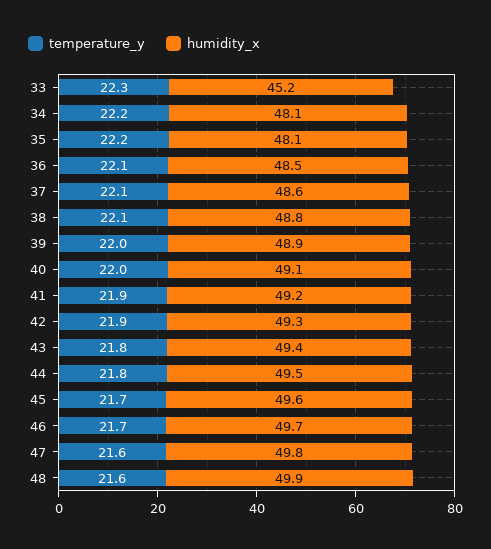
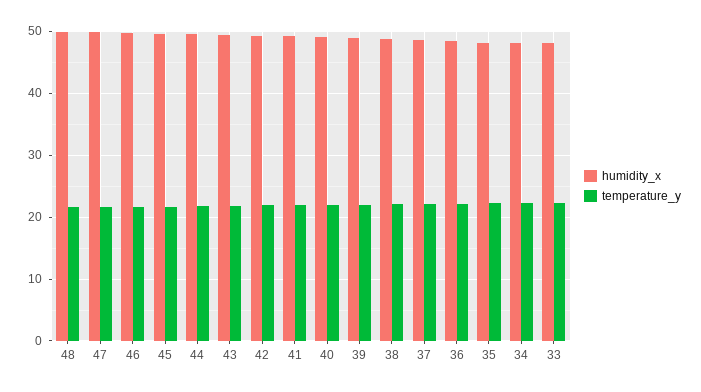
  {
    "temperature_y": {
      "33": 22.3,
      "34": 22.2,
      "35": 22.2,
      "36": 22.1,
      "37": 22.1,
      "38": 22.1,
      "39": 22,
      "40": 22,
      "41": 21.9,
      "42": 21.9,
      "43": 21.8,
      "44": 21.8,
      "45": 21.7,
      "46": 21.7,
      "47": 21.6,
      "48": 21.6
    },
    "humidity_x": {
-     "33": 45.2,
+     "33": 48,
      "34": 48.1,
      "35": 48.1,
      "36": 48.5,
      "37": 48.6,
      "38": 48.8,
      "39": 48.9,
      "40": 49.1,
      "41": 49.2,
      "42": 49.3,
      "43": 49.4,
      "44": 49.5,
      "45": 49.6,
      "46": 49.7,
      "47": 49.8,
      "48": 49.9
    }
  }

